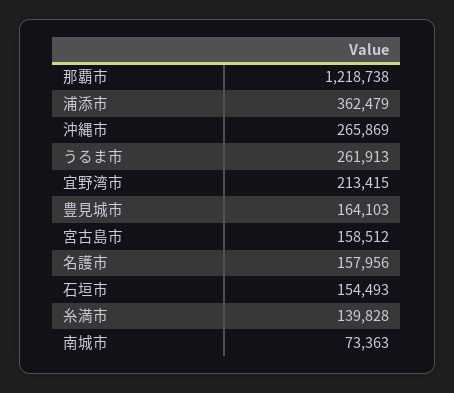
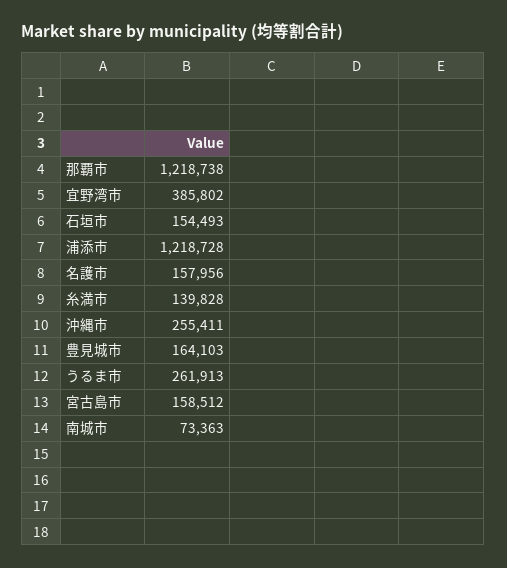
  {
    "那覇市": 1218738,
-   "浦添市": 362479,
+   "浦添市": 1218728,
-   "沖縄市": 265869,
+   "沖縄市": 255411,
    "うるま市": 261913,
-   "宜野湾市": 213415,
+   "宜野湾市": 385802,
    "豊見城市": 164103,
    "宮古島市": 158512,
    "名護市": 157956,
    "石垣市": 154493,
    "糸満市": 139828,
    "南城市": 73363
  }

